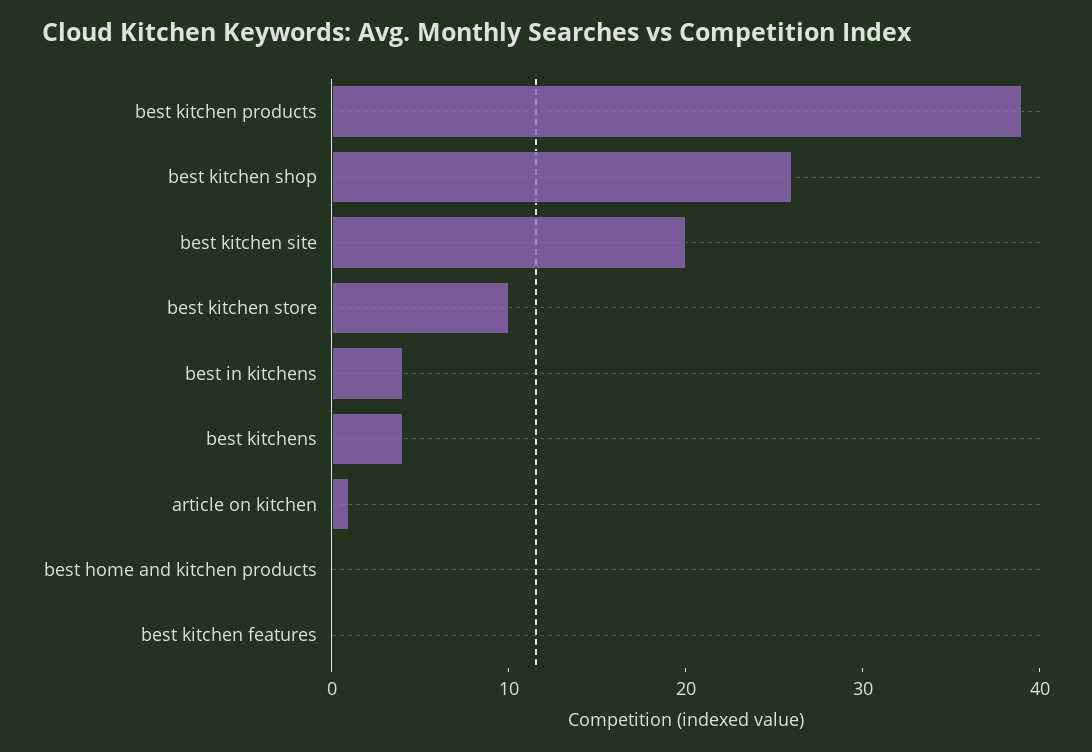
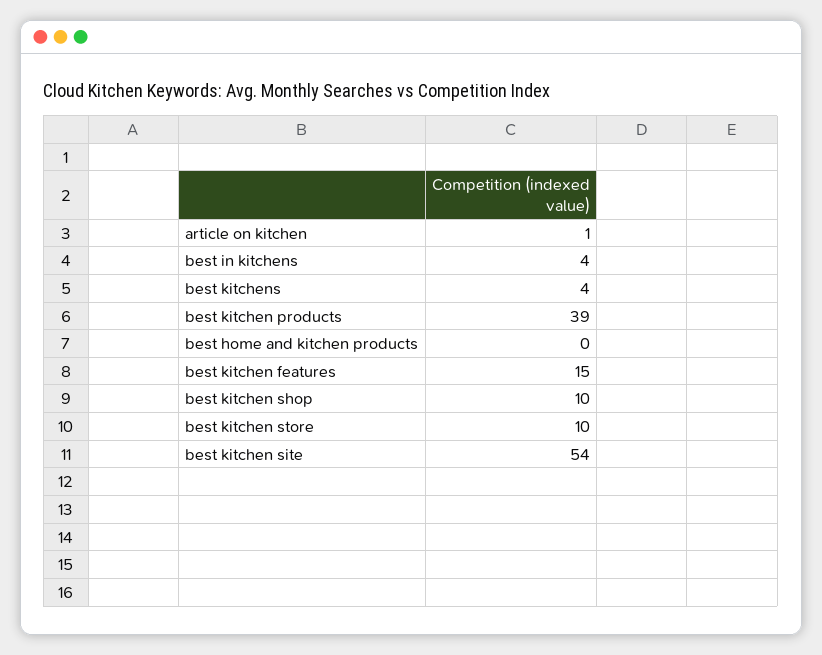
  {
    "best kitchen products": 39,
-   "best kitchen shop": 26,
+   "best kitchen shop": 10,
-   "best kitchen site": 20,
+   "best kitchen site": 54,
    "best kitchen store": 10,
    "best in kitchens": 4,
    "best kitchens": 4,
    "article on kitchen": 1,
    "best home and kitchen products": 0,
-   "best kitchen features": 0
+   "best kitchen features": 15
  }

